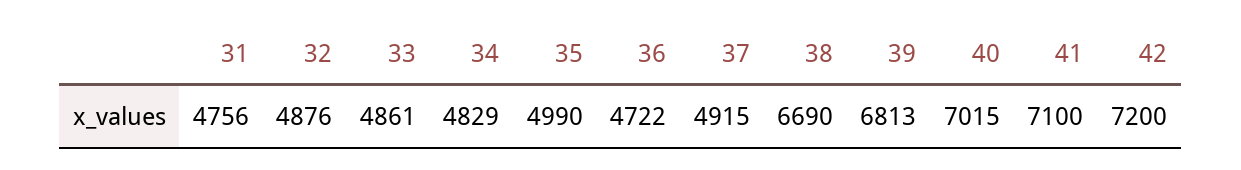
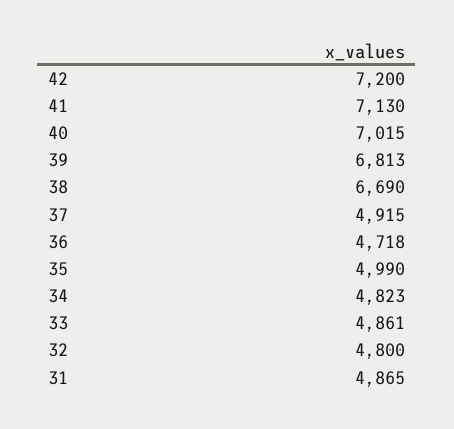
  {
-   "31": 4756,
+   "31": 4865,
-   "32": 4876,
+   "32": 4800,
    "33": 4861,
-   "34": 4829,
+   "34": 4823,
    "35": 4990,
-   "36": 4722,
+   "36": 4718,
    "37": 4915,
    "38": 6690,
    "39": 6813,
    "40": 7015,
-   "41": 7100,
+   "41": 7130,
    "42": 7200
  }

